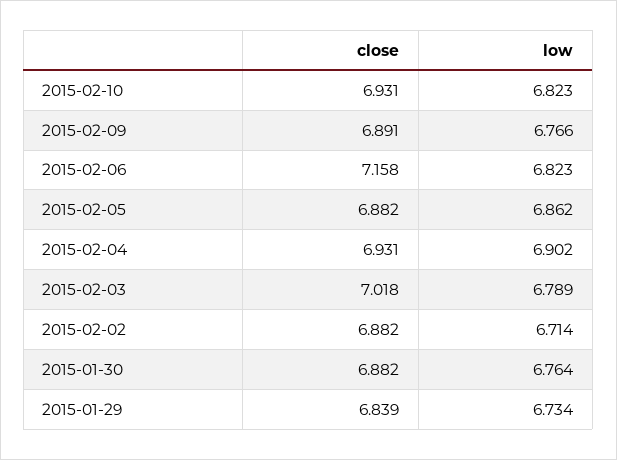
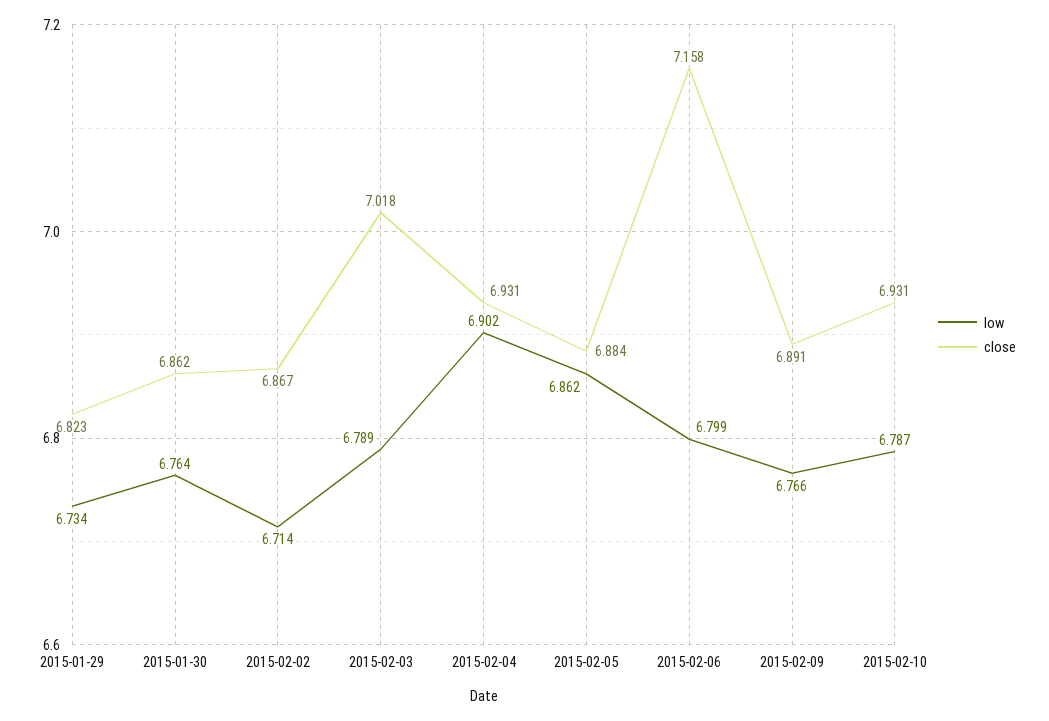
  {
    "close": {
      "2015-02-10": 6.931,
      "2015-02-09": 6.891,
      "2015-02-06": 7.158,
-     "2015-02-05": 6.882,
+     "2015-02-05": 6.884,
      "2015-02-04": 6.931,
      "2015-02-03": 7.018,
-     "2015-02-02": 6.882,
+     "2015-02-02": 6.867,
-     "2015-01-30": 6.882,
+     "2015-01-30": 6.862,
-     "2015-01-29": 6.839
+     "2015-01-29": 6.823
    },
    "low": {
-     "2015-02-10": 6.823,
+     "2015-02-10": 6.787,
      "2015-02-09": 6.766,
-     "2015-02-06": 6.823,
+     "2015-02-06": 6.799,
      "2015-02-05": 6.862,
      "2015-02-04": 6.902,
      "2015-02-03": 6.789,
      "2015-02-02": 6.714,
      "2015-01-30": 6.764,
      "2015-01-29": 6.734
    }
  }

